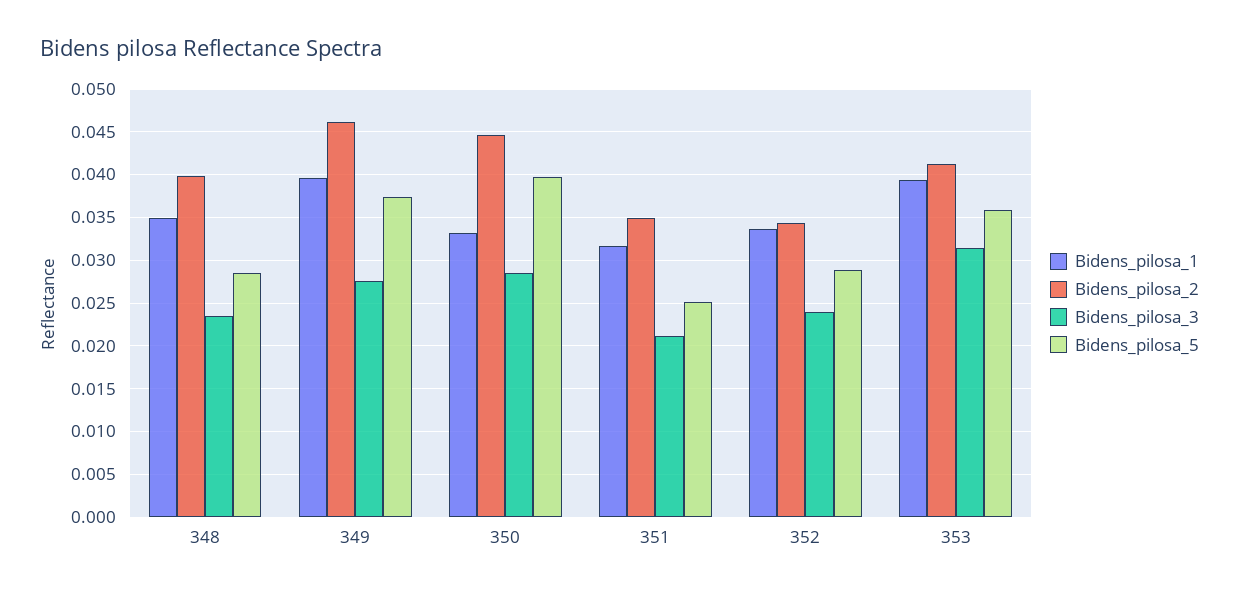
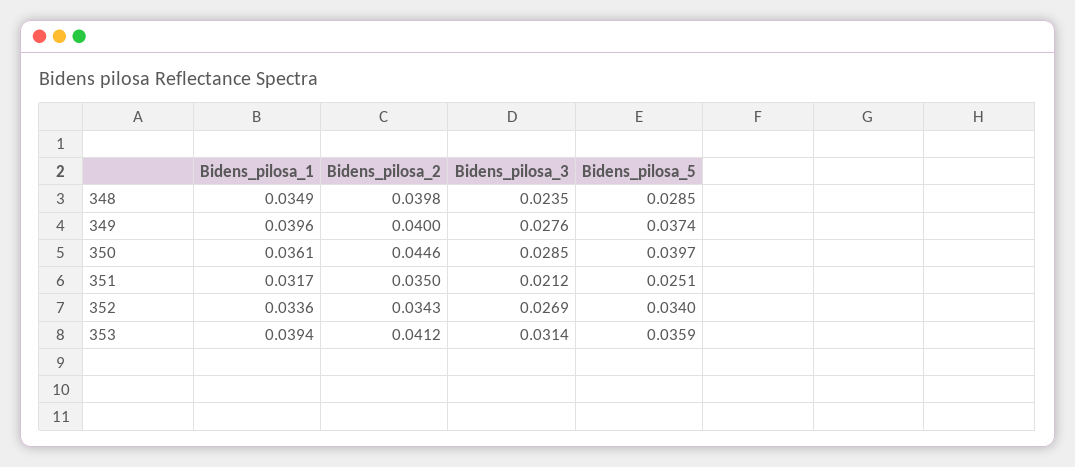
  {
    "Bidens_pilosa_1": {
      "348": 0.0349,
      "349": 0.0396,
-     "350": 0.033,
+     "350": 0.0361,
      "351": 0.0317,
      "352": 0.0336,
      "353": 0.0394
    },
    "Bidens_pilosa_2": {
      "348": 0.0398,
-     "349": 0.046,
+     "349": 0.04,
      "350": 0.0446,
      "351": 0.035,
      "352": 0.0343,
      "353": 0.0412
    },
    "Bidens_pilosa_3": {
      "348": 0.0235,
      "349": 0.0276,
      "350": 0.0285,
      "351": 0.0212,
-     "352": 0.024,
+     "352": 0.0269,
      "353": 0.0314
    },
    "Bidens_pilosa_5": {
      "348": 0.0285,
      "349": 0.0374,
      "350": 0.0397,
      "351": 0.0251,
-     "352": 0.029,
+     "352": 0.034,
      "353": 0.0359
    }
  }

